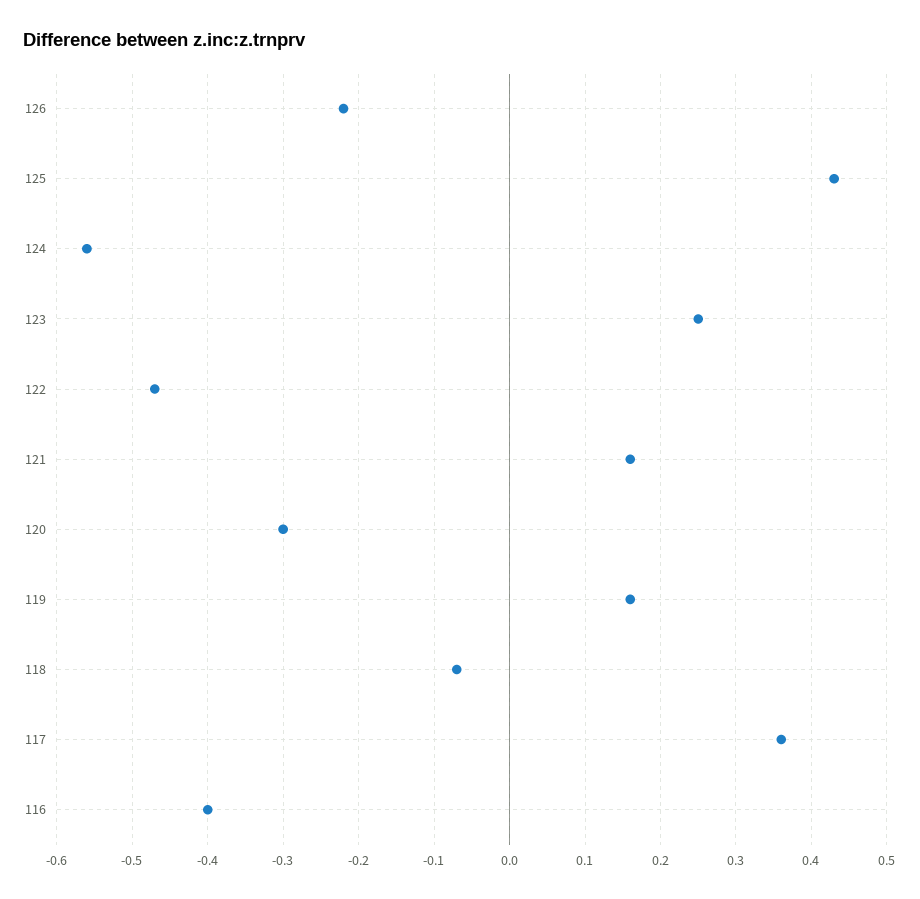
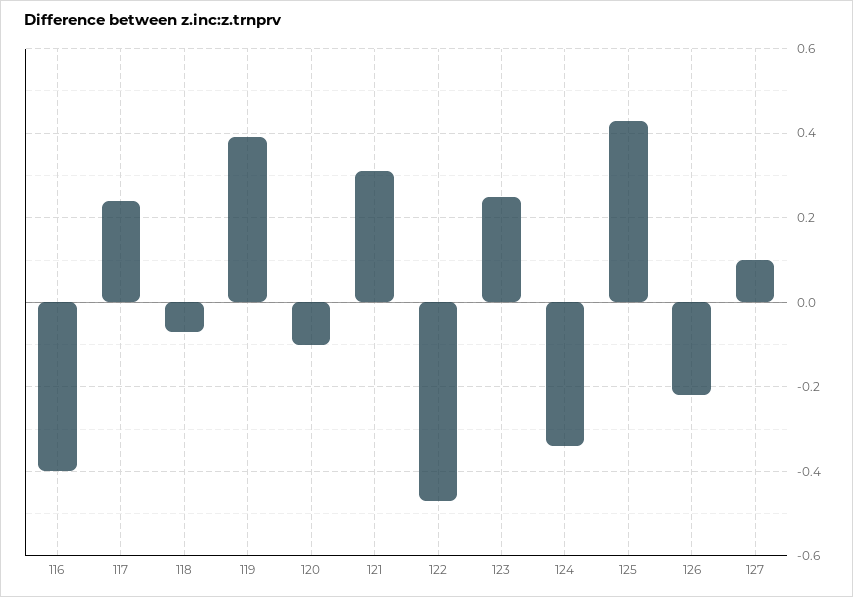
  {
    "126": -0.22,
    "125": 0.43,
-   "124": -0.56,
+   "124": -0.35,
    "123": 0.25,
    "122": -0.47,
-   "121": 0.16,
+   "121": 0.3,
-   "120": -0.3,
+   "120": -0.1,
-   "119": 0.16,
+   "119": 0.4,
    "118": -0.07,
-   "117": 0.36,
+   "117": 0.25,
-   "116": -0.4
+   "116": -0.4,
+   "127": 0.1
  }

